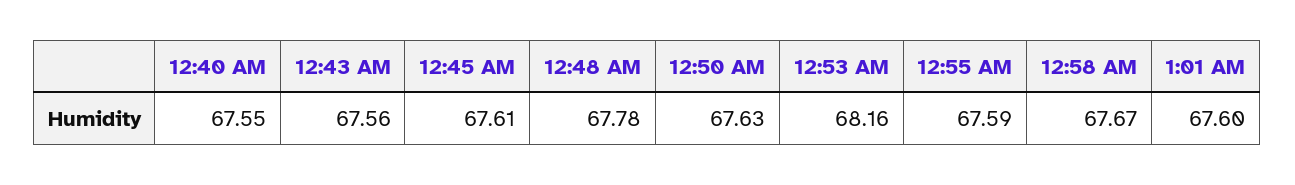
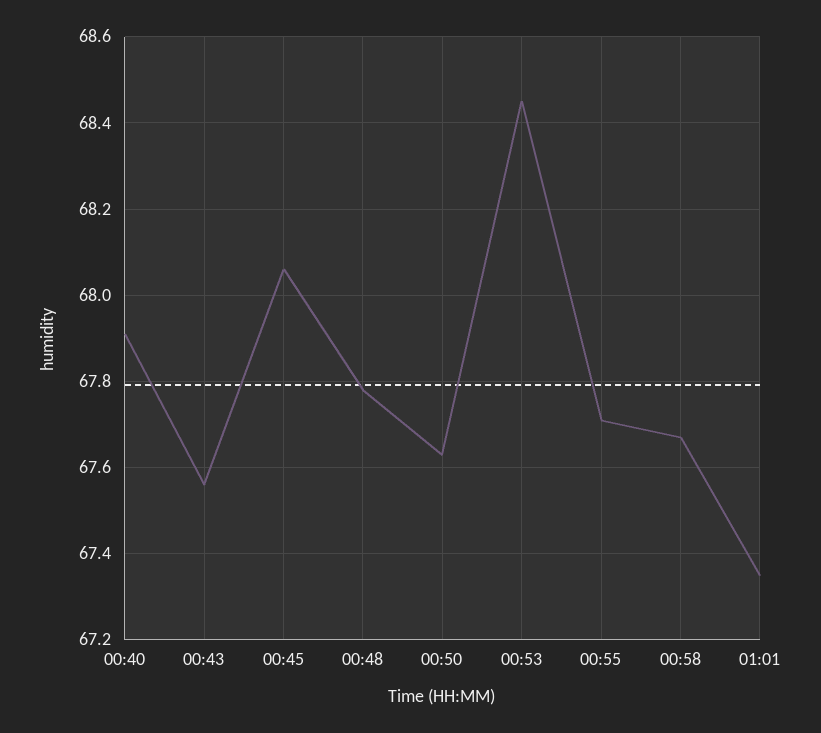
  {
-   "12:40 AM": 67.55,
+   "12:40 AM": 67.9,
    "12:43 AM": 67.56,
-   "12:45 AM": 67.61,
+   "12:45 AM": 68.05,
    "12:48 AM": 67.78,
    "12:50 AM": 67.63,
-   "12:53 AM": 68.16,
+   "12:53 AM": 68.45,
-   "12:55 AM": 67.59,
+   "12:55 AM": 67.7,
    "12:58 AM": 67.67,
-   "1:01 AM": 67.6
+   "1:01 AM": 67.35
  }

